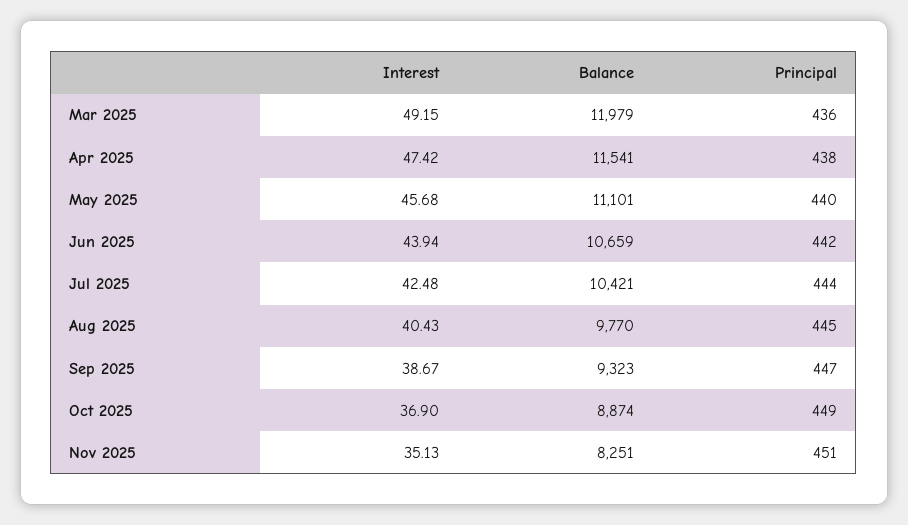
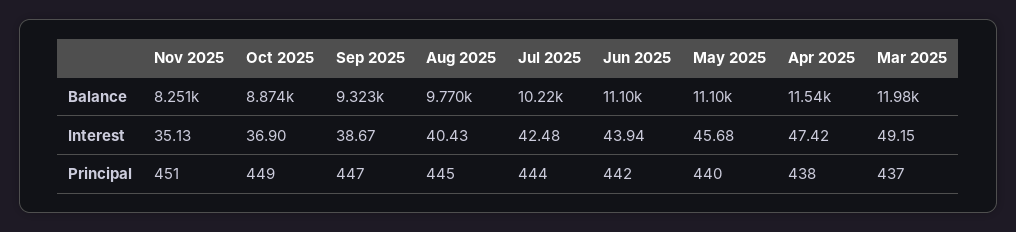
  {
    "Interest": {
      "Mar 2025": 49.15,
      "Apr 2025": 47.42,
      "May 2025": 45.68,
      "Jun 2025": 43.94,
      "Jul 2025": 42.48,
      "Aug 2025": 40.43,
      "Sep 2025": 38.67,
      "Oct 2025": 36.9,
      "Nov 2025": 35.13
    },
    "Balance": {
      "Mar 2025": 11979,
      "Apr 2025": 11541,
      "May 2025": 11101,
-     "Jun 2025": 10659,
+     "Jun 2025": 11100,
-     "Jul 2025": 10421,
+     "Jul 2025": 10220,
      "Aug 2025": 9770,
      "Sep 2025": 9323,
      "Oct 2025": 8874,
      "Nov 2025": 8251
    },
    "Principal": {
-     "Mar 2025": 436,
+     "Mar 2025": 437,
      "Apr 2025": 438,
      "May 2025": 440,
      "Jun 2025": 442,
      "Jul 2025": 444,
      "Aug 2025": 445,
      "Sep 2025": 447,
      "Oct 2025": 449,
      "Nov 2025": 451
    }
  }

